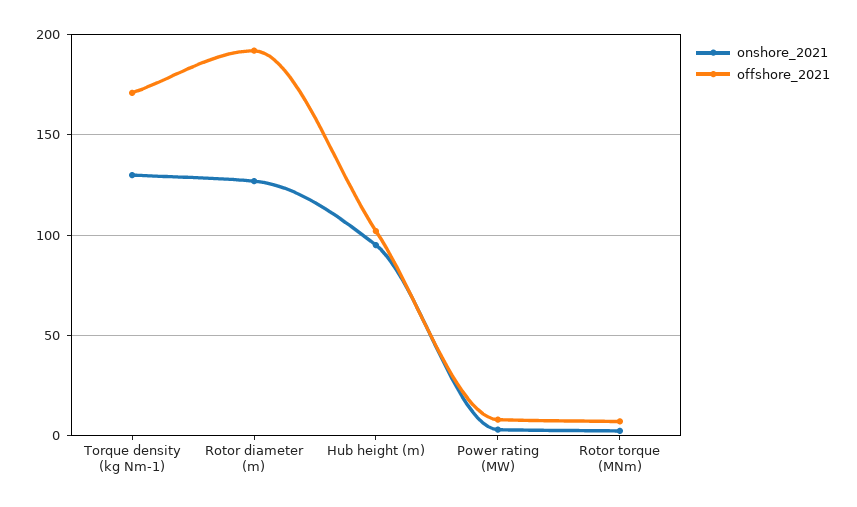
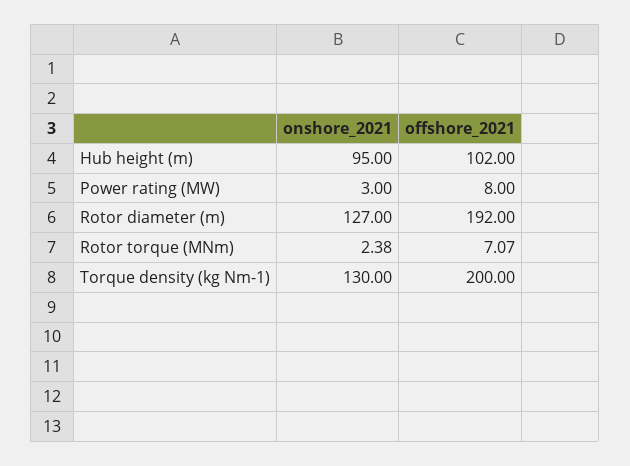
  {
    "onshore_2021": {
      "Torque density (kg Nm-1)": 130,
      "Rotor diameter (m)": 127,
      "Hub height (m)": 95,
      "Power rating (MW)": 3,
      "Rotor torque (MNm)": 2.38
    },
    "offshore_2021": {
-     "Torque density (kg Nm-1)": 170,
+     "Torque density (kg Nm-1)": 200,
      "Rotor diameter (m)": 192,
      "Hub height (m)": 102,
      "Power rating (MW)": 8,
      "Rotor torque (MNm)": 7.07
    }
  }

